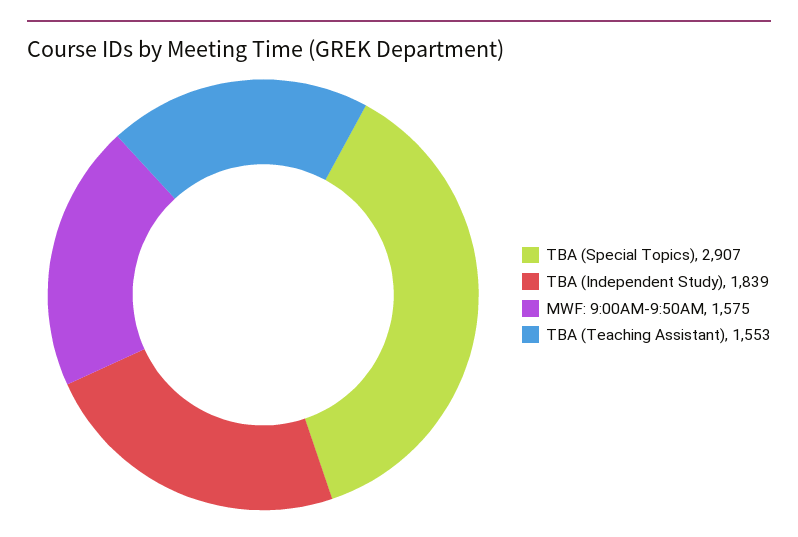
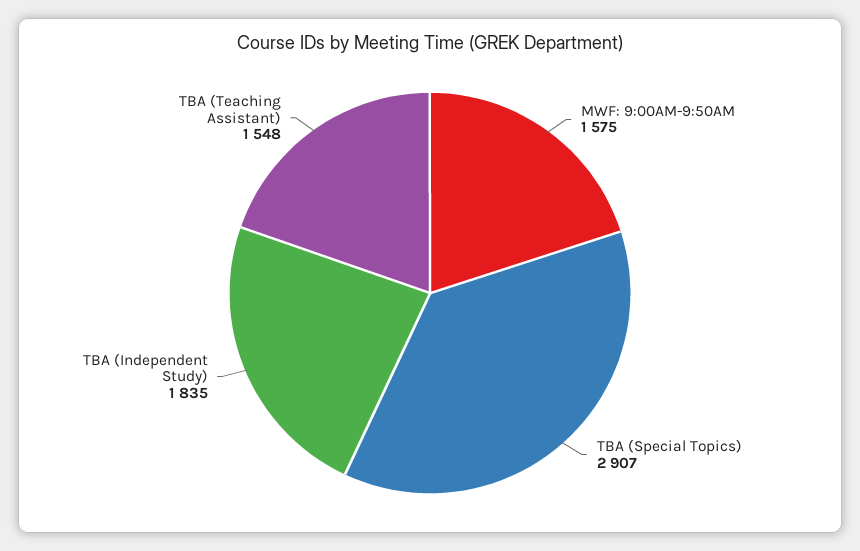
  {
    "TBA (Special Topics)": 2907,
-   "TBA (Independent Study)": 1839,
+   "TBA (Independent Study)": 1835,
    "MWF: 9:00AM-9:50AM": 1575,
-   "TBA (Teaching Assistant)": 1553
+   "TBA (Teaching Assistant)": 1548
  }

